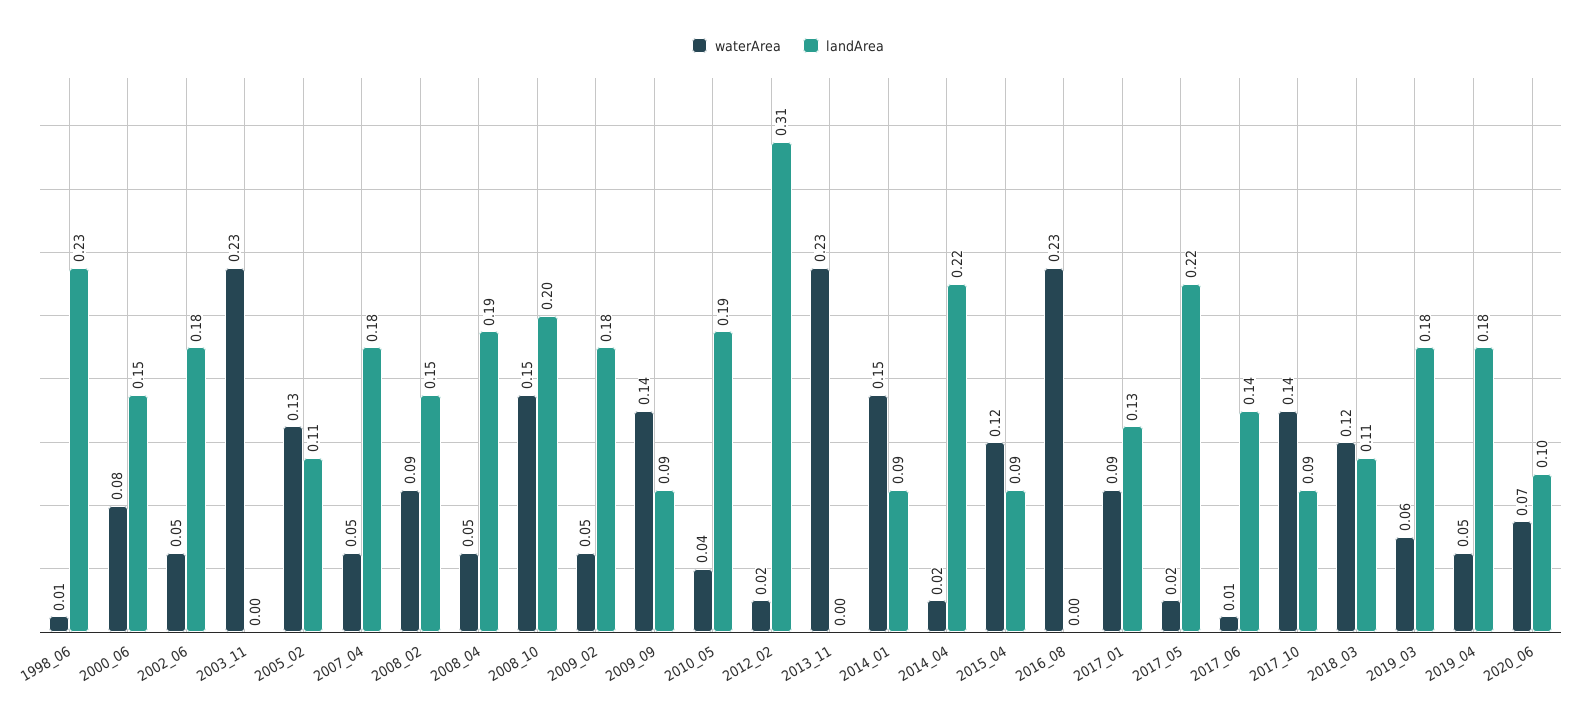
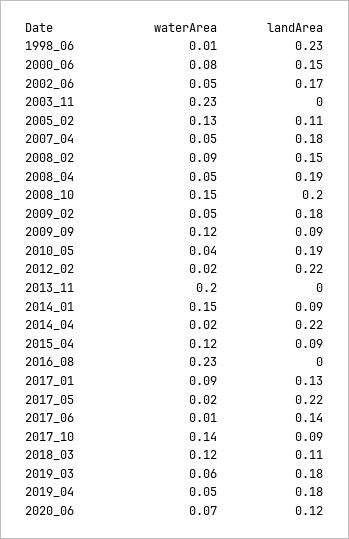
  {
    "waterArea": {
      "1998_06": 0.01,
      "2000_06": 0.08,
      "2002_06": 0.05,
      "2003_11": 0.23,
      "2005_02": 0.13,
      "2007_04": 0.05,
      "2008_02": 0.09,
      "2008_04": 0.05,
      "2008_10": 0.15,
      "2009_02": 0.05,
-     "2009_09": 0.14,
+     "2009_09": 0.12,
      "2010_05": 0.04,
      "2012_02": 0.02,
-     "2013_11": 0.23,
+     "2013_11": 0.2,
      "2014_01": 0.15,
      "2014_04": 0.02,
      "2015_04": 0.12,
      "2016_08": 0.23,
      "2017_01": 0.09,
      "2017_05": 0.02,
      "2017_06": 0.01,
      "2017_10": 0.14,
      "2018_03": 0.12,
      "2019_03": 0.06,
      "2019_04": 0.05,
      "2020_06": 0.07
    },
    "landArea": {
      "1998_06": 0.23,
      "2000_06": 0.15,
-     "2002_06": 0.18,
+     "2002_06": 0.17,
      "2003_11": 0,
      "2005_02": 0.11,
      "2007_04": 0.18,
      "2008_02": 0.15,
      "2008_04": 0.19,
      "2008_10": 0.2,
      "2009_02": 0.18,
      "2009_09": 0.09,
      "2010_05": 0.19,
-     "2012_02": 0.31,
+     "2012_02": 0.22,
      "2013_11": 0,
      "2014_01": 0.09,
      "2014_04": 0.22,
      "2015_04": 0.09,
      "2016_08": 0,
      "2017_01": 0.13,
      "2017_05": 0.22,
      "2017_06": 0.14,
      "2017_10": 0.09,
      "2018_03": 0.11,
      "2019_03": 0.18,
      "2019_04": 0.18,
-     "2020_06": 0.1
+     "2020_06": 0.12
    }
  }

